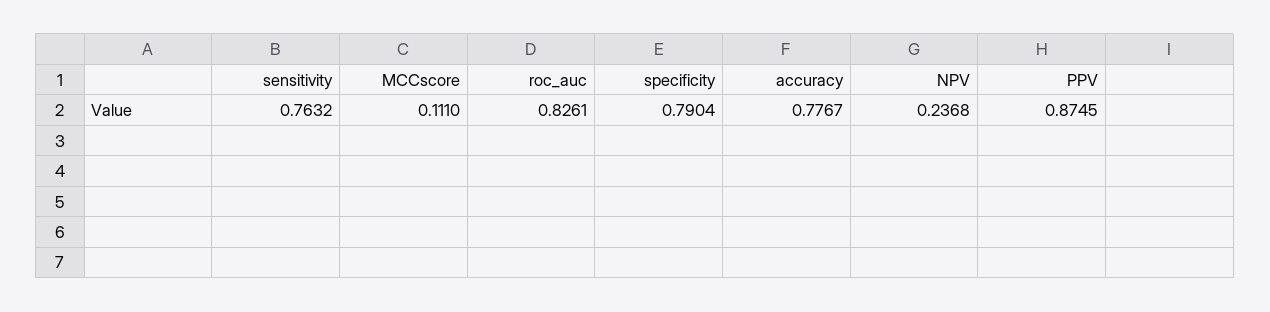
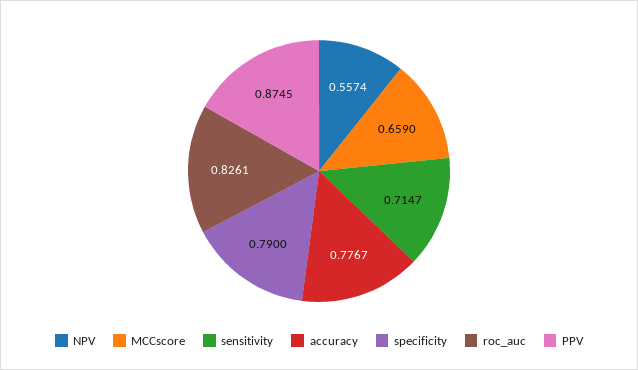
  {
-   "sensitivity": 0.7632,
+   "sensitivity": 0.7147,
-   "MCCscore": 0.111,
+   "MCCscore": 0.659,
    "roc_auc": 0.8261,
-   "specificity": 0.7904,
+   "specificity": 0.79,
    "accuracy": 0.7767,
-   "NPV": 0.2368,
+   "NPV": 0.5574,
    "PPV": 0.8745
  }

